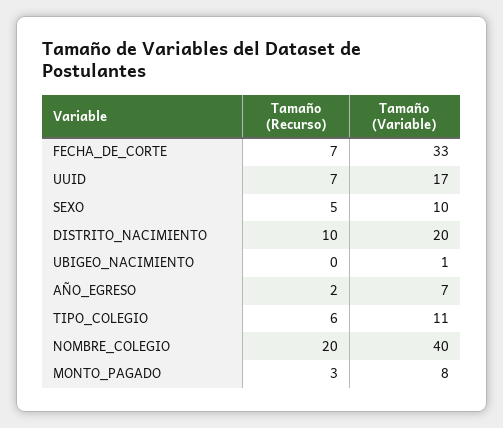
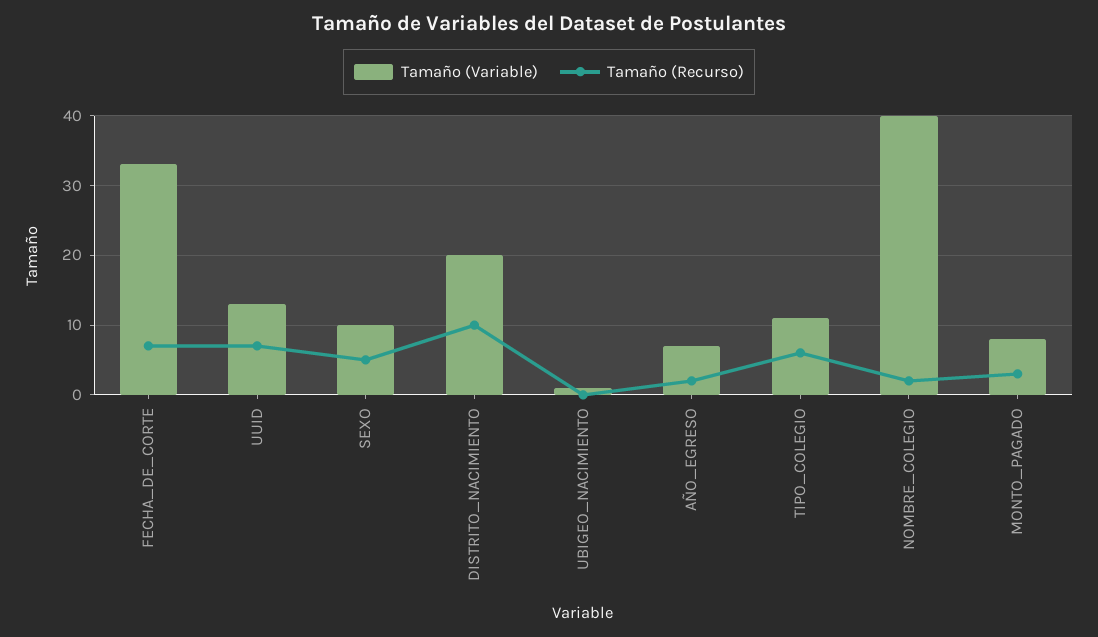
  {
    "Tamaño (Recurso)": {
      "FECHA_DE_CORTE": 7,
      "UUID": 7,
      "SEXO": 5,
      "DISTRITO_NACIMIENTO": 10,
      "UBIGEO_NACIMIENTO": 0,
      "AÑO_EGRESO": 2,
      "TIPO_COLEGIO": 6,
-     "NOMBRE_COLEGIO": 20,
+     "NOMBRE_COLEGIO": 2,
      "MONTO_PAGADO": 3
    },
    "Tamaño (Variable)": {
      "FECHA_DE_CORTE": 33,
-     "UUID": 17,
+     "UUID": 13,
      "SEXO": 10,
      "DISTRITO_NACIMIENTO": 20,
      "UBIGEO_NACIMIENTO": 1,
      "AÑO_EGRESO": 7,
      "TIPO_COLEGIO": 11,
      "NOMBRE_COLEGIO": 40,
      "MONTO_PAGADO": 8
    }
  }

